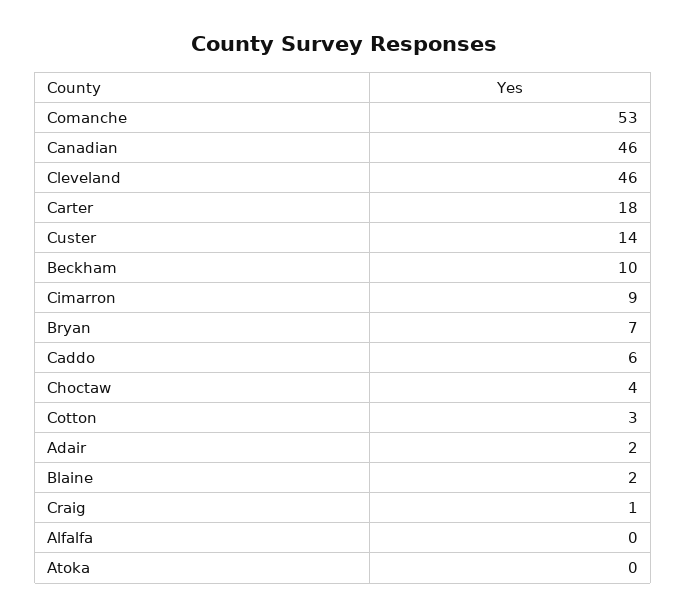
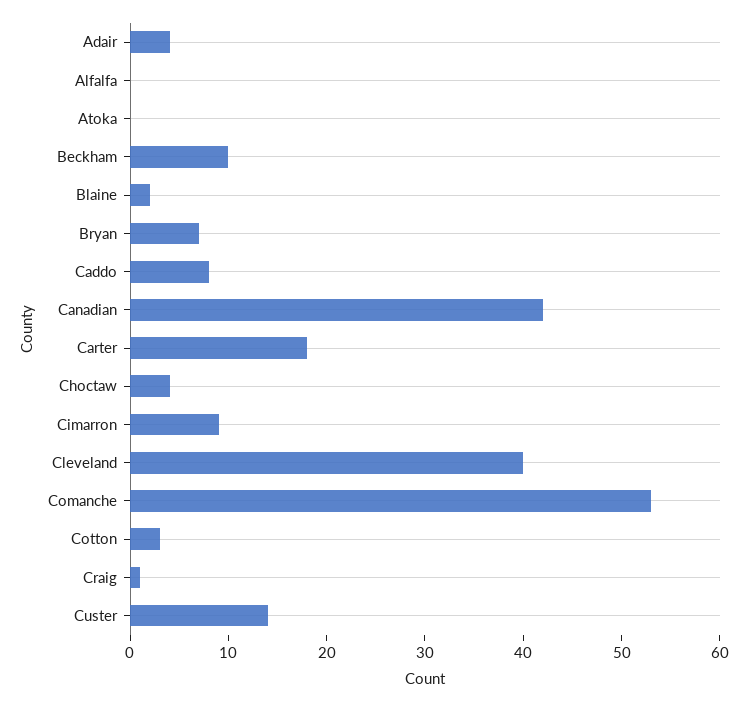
  {
    "Comanche": 53,
-   "Canadian": 46,
+   "Canadian": 42,
-   "Cleveland": 46,
+   "Cleveland": 40,
    "Carter": 18,
    "Custer": 14,
    "Beckham": 10,
    "Cimarron": 9,
    "Bryan": 7,
-   "Caddo": 6,
+   "Caddo": 8,
    "Choctaw": 4,
    "Cotton": 3,
-   "Adair": 2,
+   "Adair": 4,
    "Blaine": 2,
    "Craig": 1,
    "Alfalfa": 0,
    "Atoka": 0
  }

